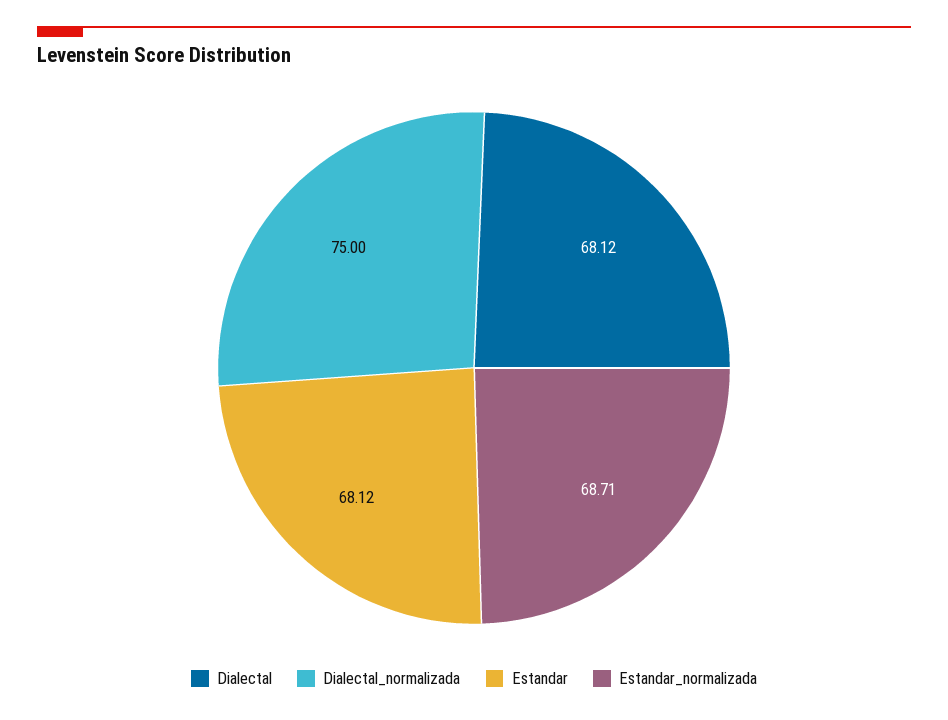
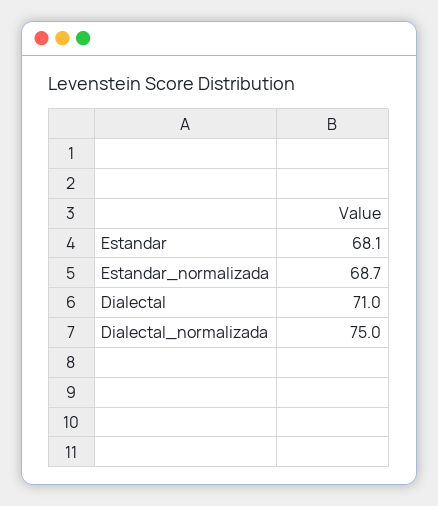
  {
-   "Dialectal": 68.12,
+   "Dialectal": 71,
    "Dialectal_normalizada": 75,
    "Estandar": 68.12,
    "Estandar_normalizada": 68.71
  }

